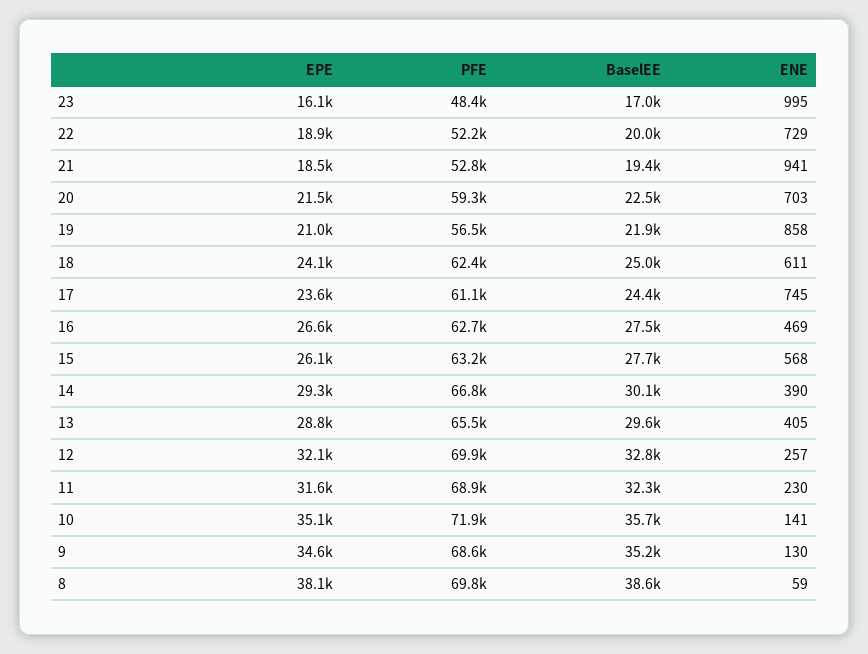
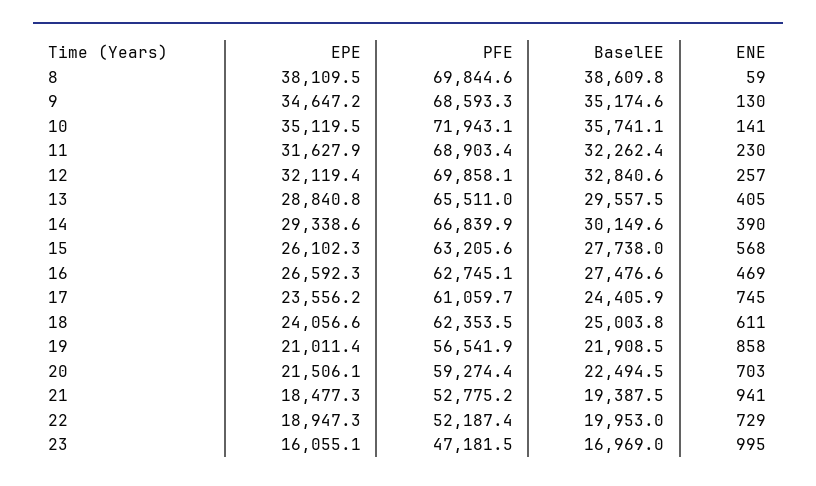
  {
    "EPE": {
      "23": 16055.1,
      "22": 18947.3,
      "21": 18477.3,
      "20": 21506.1,
      "19": 21011.4,
      "18": 24056.6,
      "17": 23556.2,
      "16": 26592.3,
      "15": 26102.3,
      "14": 29338.6,
      "13": 28840.8,
      "12": 32119.4,
      "11": 31627.9,
      "10": 35119.5,
      "9": 34647.2,
      "8": 38109.5
    },
    "PFE": {
-     "23": 48400,
+     "23": 47181.5,
      "22": 52187.4,
      "21": 52775.2,
      "20": 59274.4,
      "19": 56541.9,
      "18": 62353.5,
      "17": 61059.7,
      "16": 62745.1,
      "15": 63205.6,
      "14": 66839.9,
      "13": 65511,
      "12": 69858.1,
      "11": 68903.4,
      "10": 71943.1,
      "9": 68593.3,
      "8": 69844.6
    },
    "BaselEE": {
      "23": 16969,
      "22": 19953,
      "21": 19387.5,
      "20": 22494.5,
      "19": 21908.5,
      "18": 25003.8,
      "17": 24405.9,
      "16": 27476.6,
      "15": 27738,
      "14": 30149.6,
      "13": 29557.5,
      "12": 32840.6,
      "11": 32262.4,
      "10": 35741.1,
      "9": 35174.6,
      "8": 38609.8
    },
    "ENE": {
      "23": 995,
      "22": 729,
      "21": 941,
      "20": 703,
      "19": 858,
      "18": 611,
      "17": 745,
      "16": 469,
      "15": 568,
      "14": 390,
      "13": 405,
      "12": 257,
      "11": 230,
      "10": 141,
      "9": 130,
      "8": 59
    }
  }

